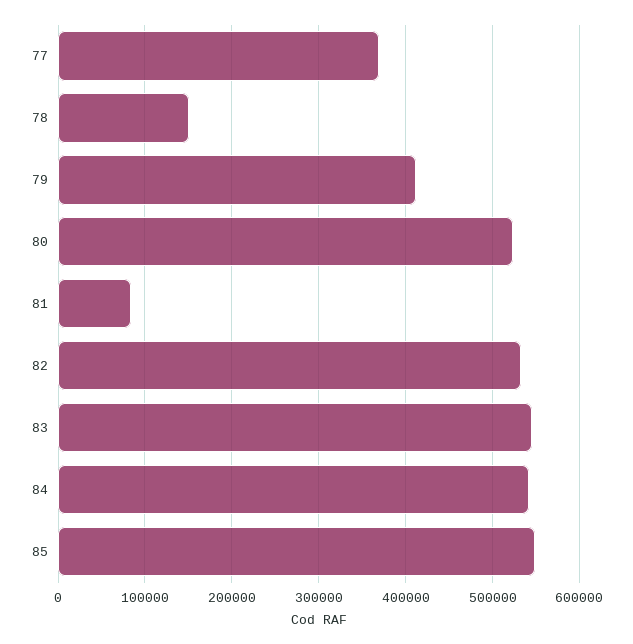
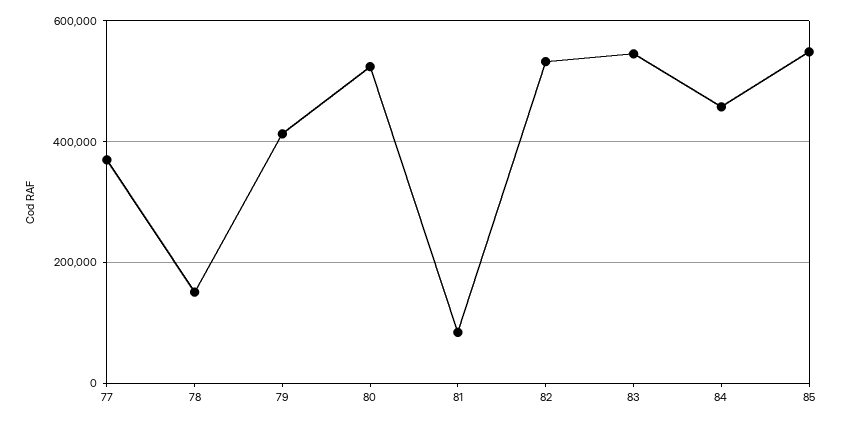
  {
    "77": 370000,
    "78": 150000,
    "79": 410000,
    "80": 520000,
    "81": 80000,
    "82": 530000,
    "83": 550000,
-   "84": 540000,
+   "84": 460000,
    "85": 550000
  }

